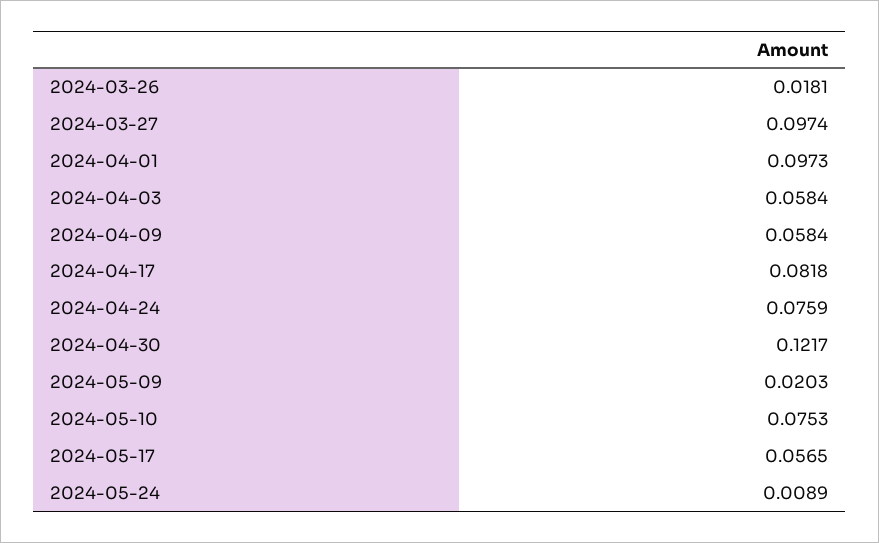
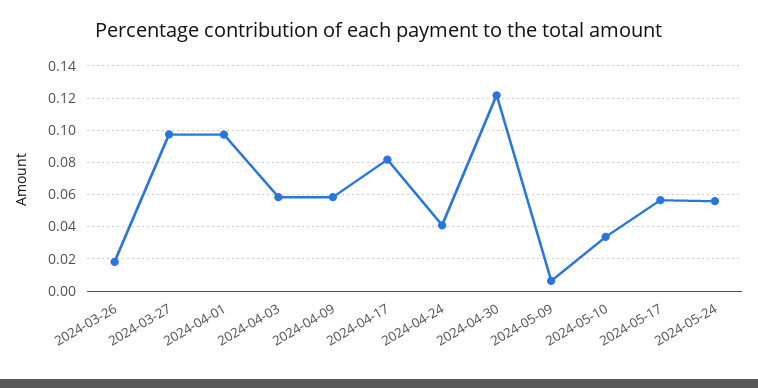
  {
    "2024-03-26": 0.0181,
    "2024-03-27": 0.0974,
    "2024-04-01": 0.0973,
    "2024-04-03": 0.0584,
    "2024-04-09": 0.0584,
    "2024-04-17": 0.0818,
-   "2024-04-24": 0.0759,
+   "2024-04-24": 0.04,
    "2024-04-30": 0.1217,
-   "2024-05-09": 0.0203,
+   "2024-05-09": 0.005,
-   "2024-05-10": 0.0753,
+   "2024-05-10": 0.035,
    "2024-05-17": 0.0565,
-   "2024-05-24": 0.0089
+   "2024-05-24": 0.055
  }

